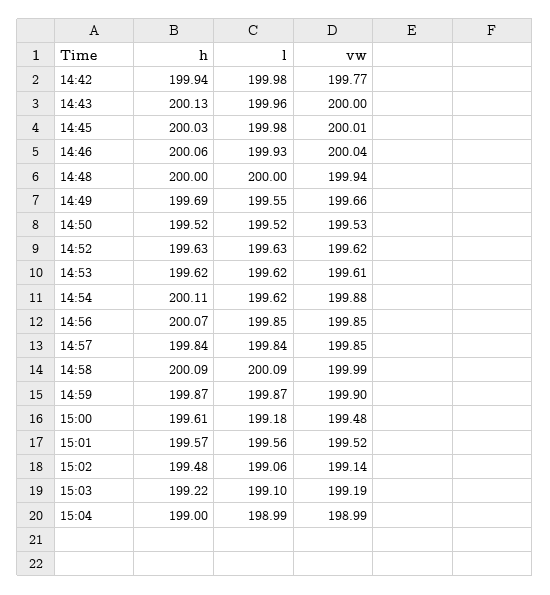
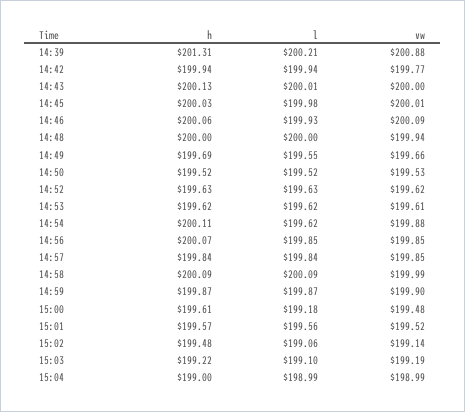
  {
    "h": {
      "14:42": 199.94,
      "14:43": 200.13,
      "14:45": 200.03,
      "14:46": 200.06,
      "14:48": 200,
      "14:49": 199.69,
      "14:50": 199.52,
      "14:52": 199.63,
      "14:53": 199.62,
      "14:54": 200.11,
      "14:56": 200.07,
      "14:57": 199.84,
      "14:58": 200.09,
      "14:59": 199.87,
      "15:00": 199.61,
      "15:01": 199.57,
      "15:02": 199.48,
      "15:03": 199.22,
-     "15:04": 199
+     "15:04": 199,
+     "14:39": 201.31
    },
    "l": {
-     "14:42": 199.98,
+     "14:42": 199.94,
-     "14:43": 199.96,
+     "14:43": 200.01,
      "14:45": 199.98,
      "14:46": 199.93,
      "14:48": 200,
      "14:49": 199.55,
      "14:50": 199.52,
      "14:52": 199.63,
      "14:53": 199.62,
      "14:54": 199.62,
      "14:56": 199.85,
      "14:57": 199.84,
      "14:58": 200.09,
      "14:59": 199.87,
      "15:00": 199.18,
      "15:01": 199.56,
      "15:02": 199.06,
      "15:03": 199.1,
-     "15:04": 198.99
+     "15:04": 198.99,
+     "14:39": 200.21
    },
    "vw": {
      "14:42": 199.77,
      "14:43": 200,
      "14:45": 200.01,
-     "14:46": 200.04,
+     "14:46": 200.09,
      "14:48": 199.94,
      "14:49": 199.66,
      "14:50": 199.53,
      "14:52": 199.62,
      "14:53": 199.61,
      "14:54": 199.88,
      "14:56": 199.85,
      "14:57": 199.85,
      "14:58": 199.99,
      "14:59": 199.9,
      "15:00": 199.48,
      "15:01": 199.52,
      "15:02": 199.14,
      "15:03": 199.19,
-     "15:04": 198.99
+     "15:04": 198.99,
+     "14:39": 200.88
    }
  }

